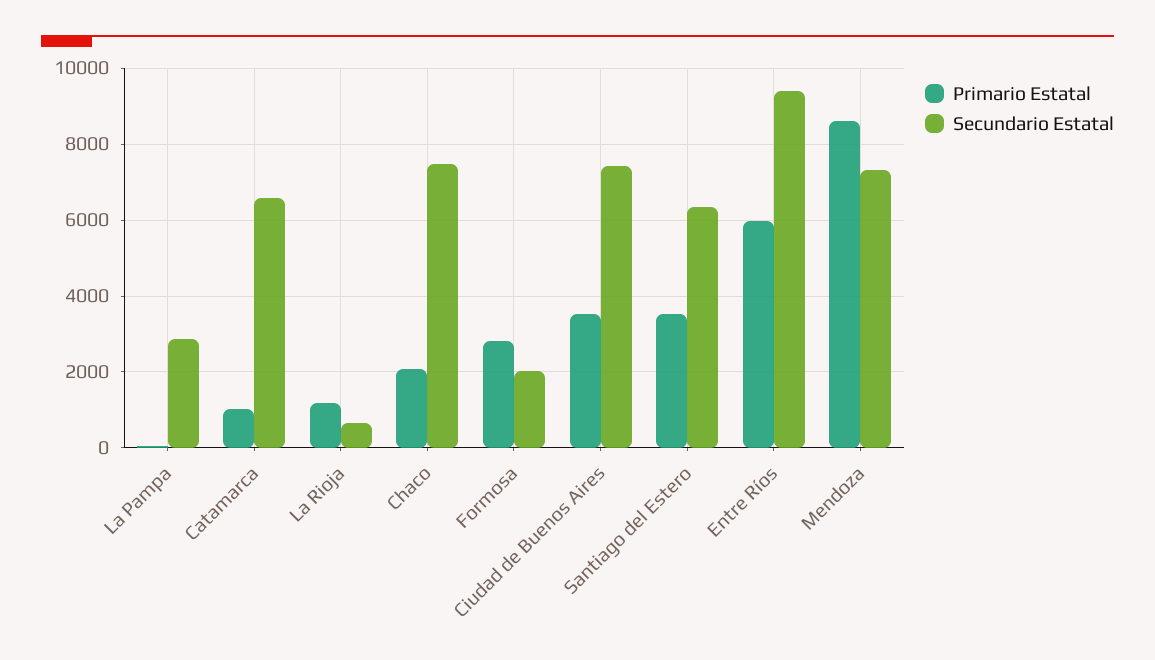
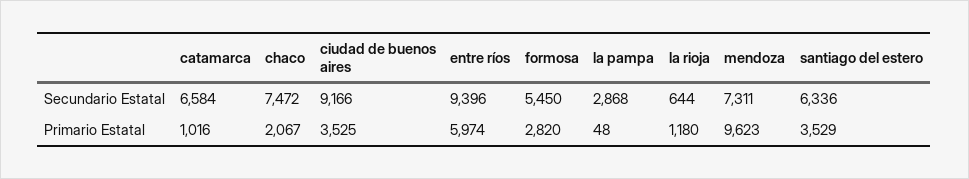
  {
    "Primario Estatal": {
      "La Pampa": 48,
      "Catamarca": 1016,
      "La Rioja": 1180,
      "Chaco": 2067,
      "Formosa": 2820,
      "Ciudad de Buenos Aires": 3525,
      "Santiago del Estero": 3529,
      "Entre Ríos": 5974,
-     "Mendoza": 8600
+     "Mendoza": 9623
    },
    "Secundario Estatal": {
      "La Pampa": 2868,
      "Catamarca": 6584,
      "La Rioja": 644,
      "Chaco": 7472,
-     "Formosa": 2000,
+     "Formosa": 5450,
-     "Ciudad de Buenos Aires": 7400,
+     "Ciudad de Buenos Aires": 9166,
      "Santiago del Estero": 6336,
      "Entre Ríos": 9396,
      "Mendoza": 7311
    }
  }

